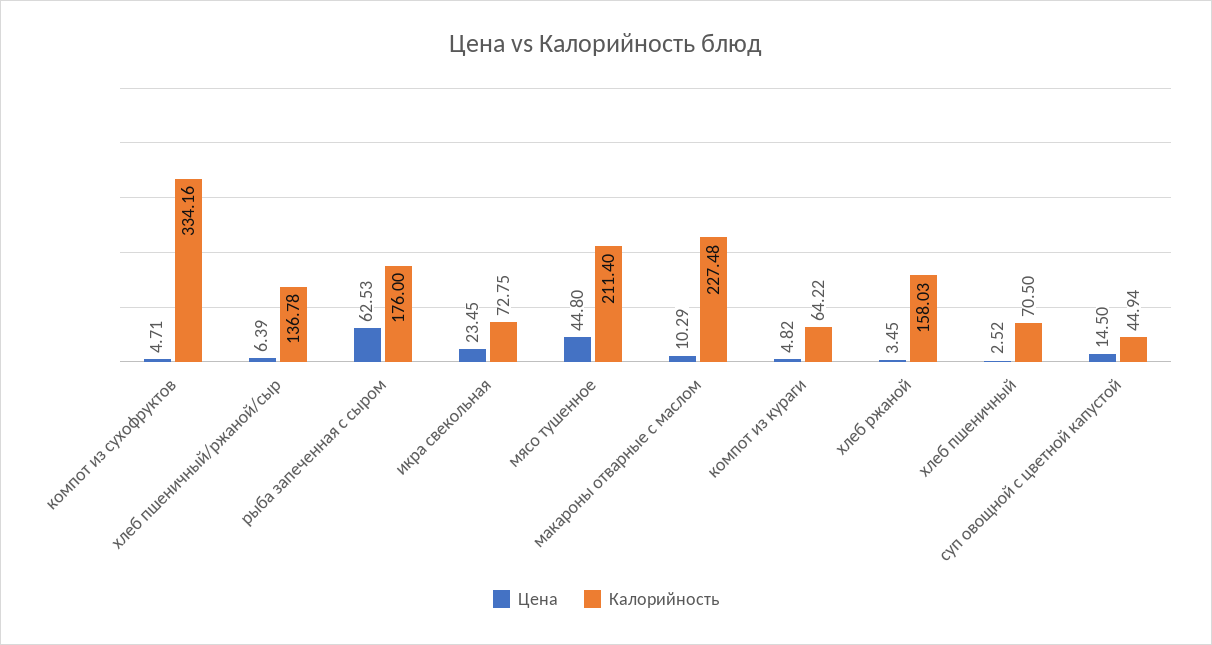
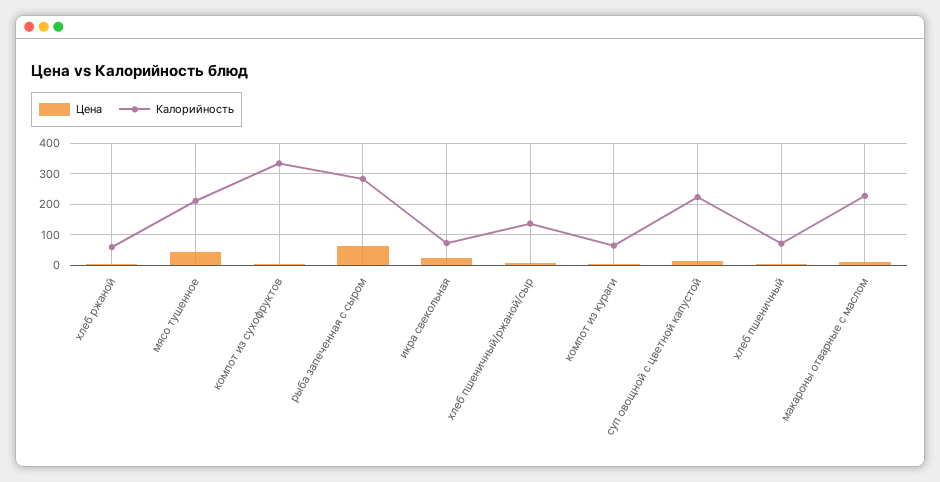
  {
    "Цена": {
      "компот из сухофруктов": 4.71,
      "хлеб пшеничный/ржаной/сыр": 6.39,
      "рыба запеченная с сыром": 62.53,
      "икра свекольная": 23.45,
      "мясо тушенное": 44.8,
      "макароны отварные с маслом": 10.29,
      "компот из кураги": 4.82,
      "хлеб ржаной": 3.45,
      "хлеб пшеничный": 2.52,
      "суп овощной с цветной капустой": 14.5
    },
    "Калорийность": {
      "компот из сухофруктов": 334.16,
      "хлеб пшеничный/ржаной/сыр": 136.78,
-     "рыба запеченная с сыром": 176,
+     "рыба запеченная с сыром": 280,
      "икра свекольная": 72.75,
      "мясо тушенное": 211.4,
      "макароны отварные с маслом": 227.48,
      "компот из кураги": 64.22,
-     "хлеб ржаной": 158.03,
+     "хлеб ржаной": 60,
      "хлеб пшеничный": 70.5,
-     "суп овощной с цветной капустой": 44.94
+     "суп овощной с цветной капустой": 220
    }
  }

